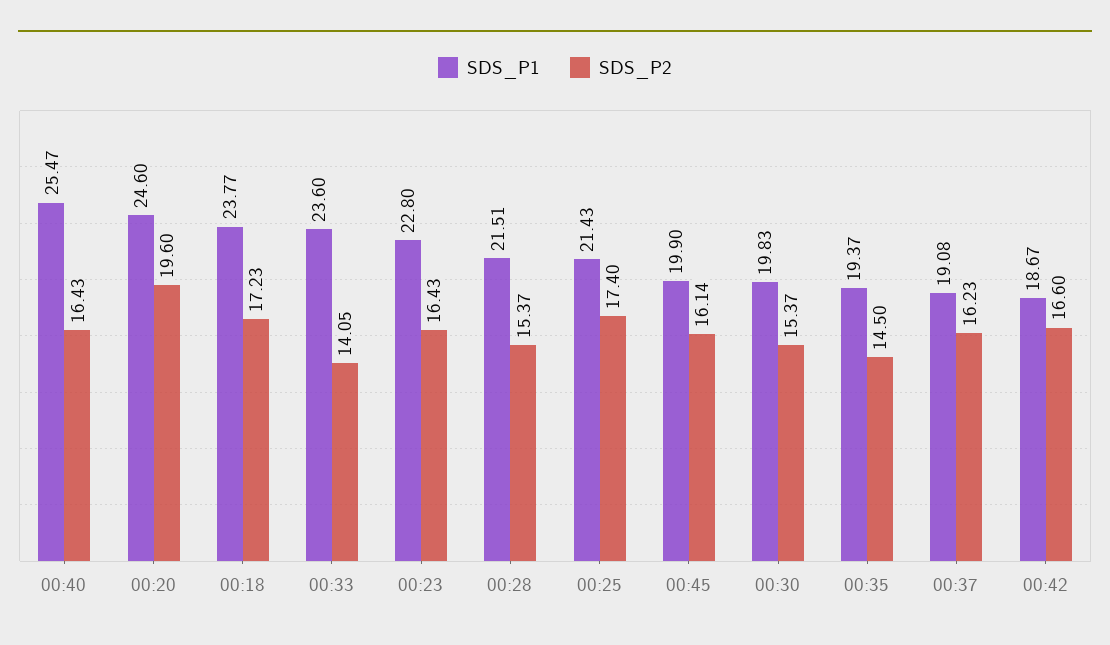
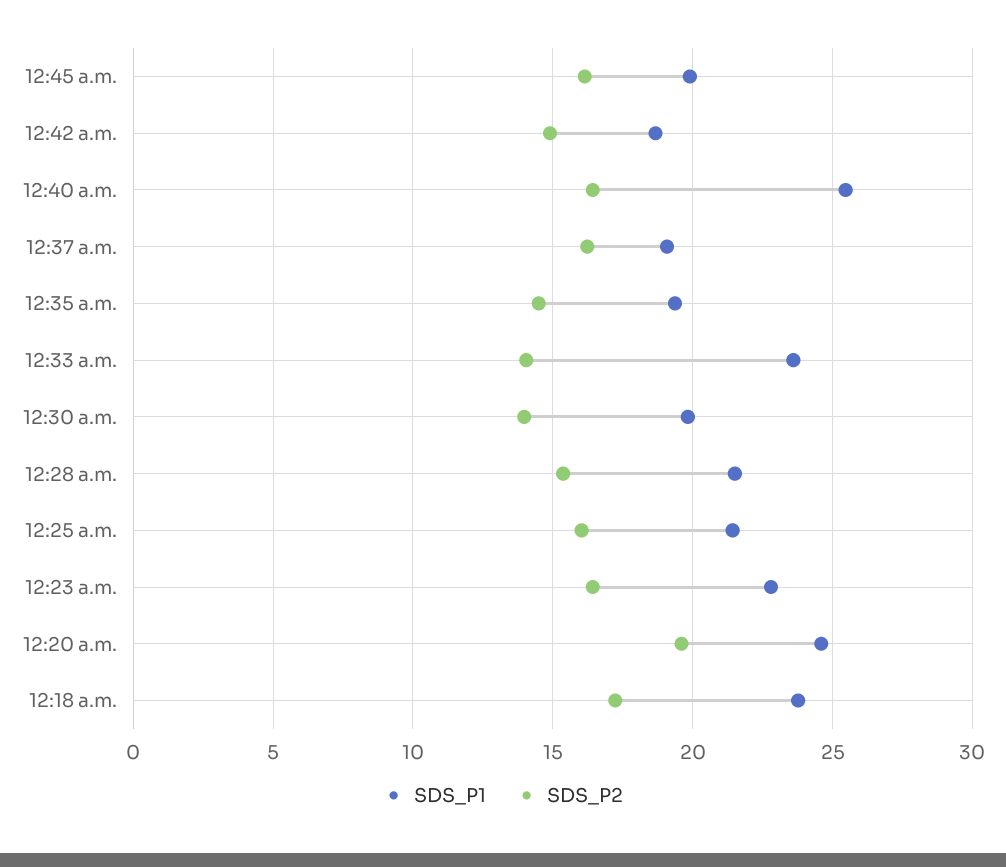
  {
    "SDS_P1": {
      "00:40": 25.47,
      "00:20": 24.6,
      "00:18": 23.77,
      "00:33": 23.6,
      "00:23": 22.8,
      "00:28": 21.51,
      "00:25": 21.43,
      "00:45": 19.9,
      "00:30": 19.83,
      "00:35": 19.37,
      "00:37": 19.08,
      "00:42": 18.67
    },
    "SDS_P2": {
      "00:40": 16.43,
      "00:20": 19.6,
      "00:18": 17.23,
      "00:33": 14.05,
      "00:23": 16.43,
      "00:28": 15.37,
-     "00:25": 17.4,
+     "00:25": 16,
      "00:45": 16.14,
-     "00:30": 15.37,
+     "00:30": 14,
      "00:35": 14.5,
      "00:37": 16.23,
-     "00:42": 16.6
+     "00:42": 15
    }
  }

